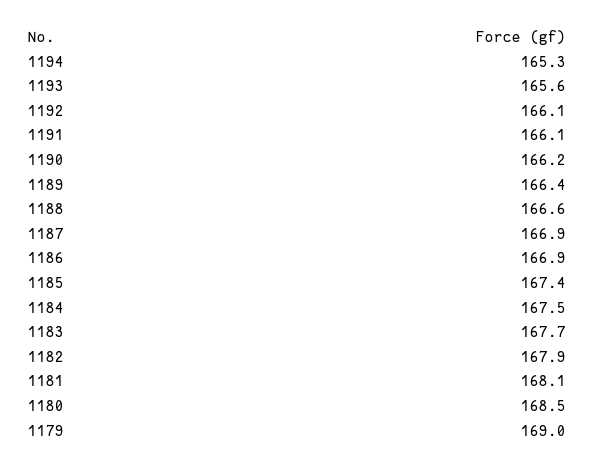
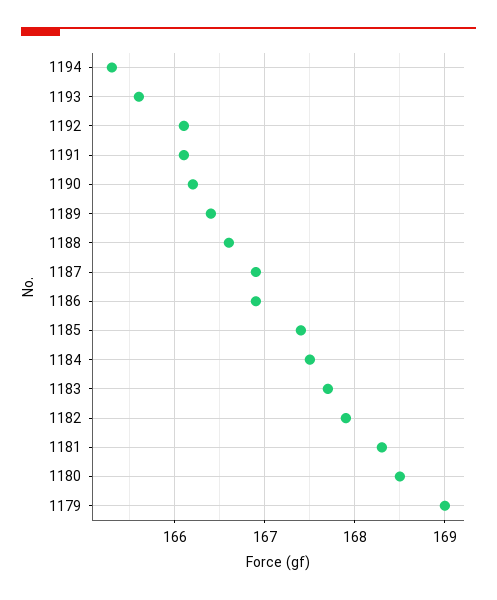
  {
    "1194": 165.3,
    "1193": 165.6,
    "1192": 166.1,
    "1191": 166.1,
    "1190": 166.2,
    "1189": 166.4,
    "1188": 166.6,
    "1187": 166.9,
    "1186": 166.9,
    "1185": 167.4,
    "1184": 167.5,
    "1183": 167.7,
    "1182": 167.9,
-   "1181": 168.1,
+   "1181": 168.3,
    "1180": 168.5,
    "1179": 169
  }

